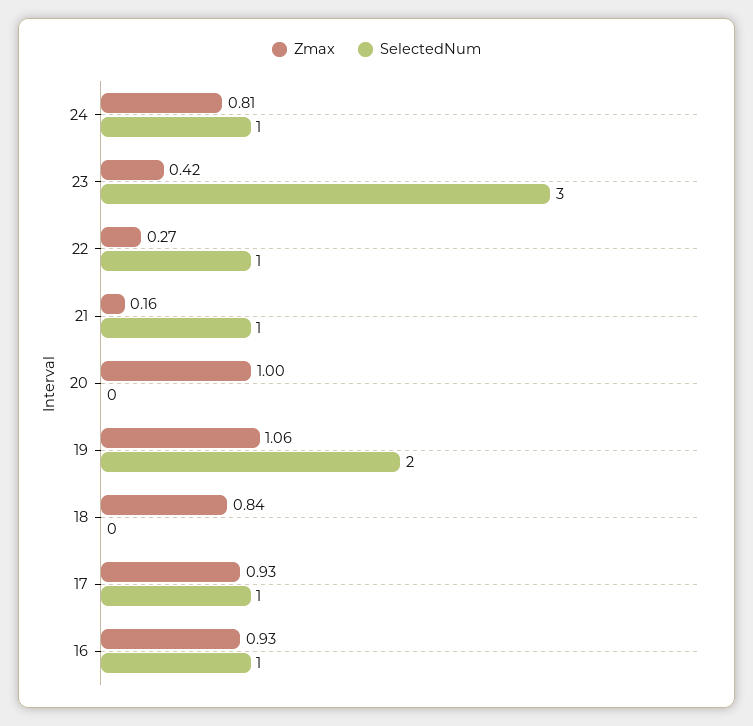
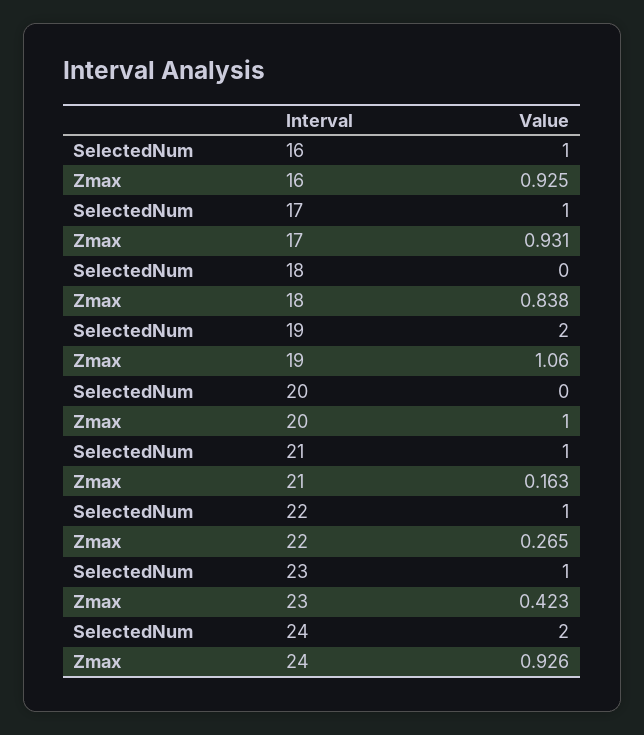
  {
    "Zmax": {
-     "24": 0.81,
+     "24": 0.926,
      "23": 0.423,
      "22": 0.265,
      "21": 0.163,
      "20": 1,
      "19": 1.06,
      "18": 0.838,
      "17": 0.931,
      "16": 0.925
    },
    "SelectedNum": {
-     "24": 1,
+     "24": 2,
-     "23": 3,
+     "23": 1,
      "22": 1,
      "21": 1,
      "20": 0,
      "19": 2,
      "18": 0,
      "17": 1,
      "16": 1
    }
  }

